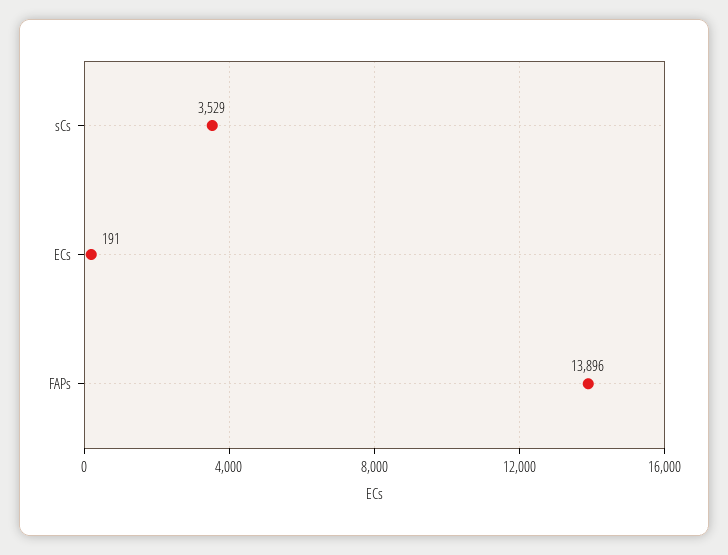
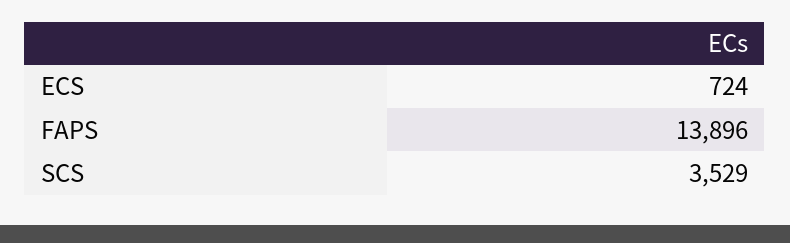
  {
    "sCs": 3529,
-   "ECs": 191,
+   "ECs": 724,
    "FAPs": 13896
  }

